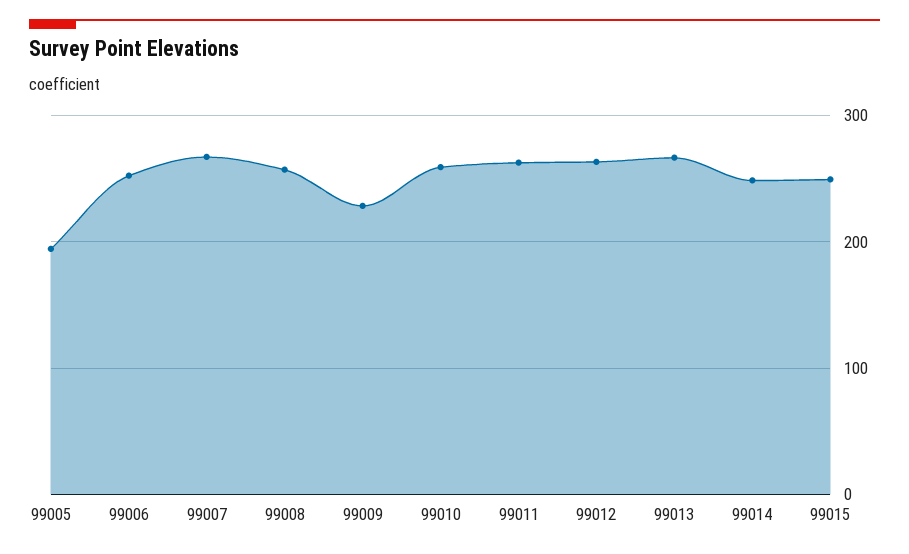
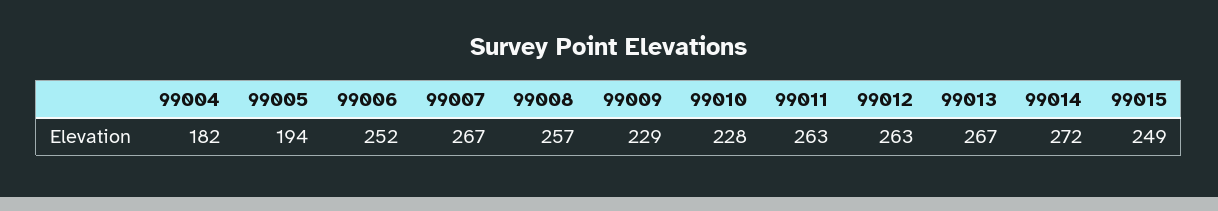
  {
    "99005": 194,
    "99006": 252,
    "99007": 267,
    "99008": 257,
    "99009": 229,
-   "99010": 260,
+   "99010": 228,
    "99011": 263,
    "99012": 263,
    "99013": 267,
-   "99014": 250,
+   "99014": 272,
-   "99015": 249
+   "99015": 249,
+   "99004": 182
  }

